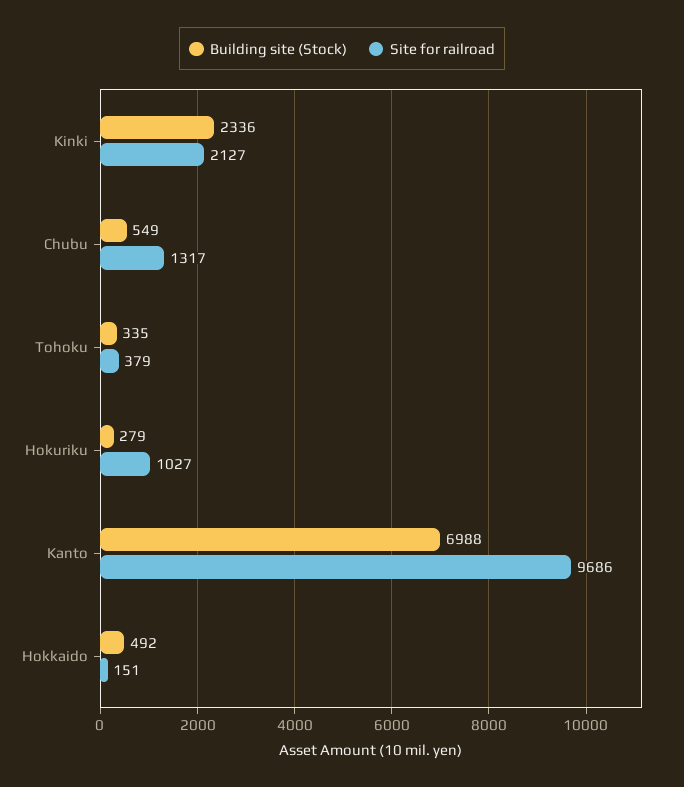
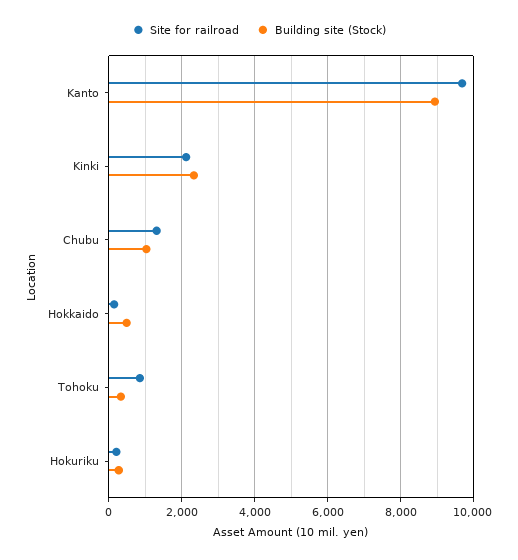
  {
    "Building site (Stock)": {
      "Kinki": 2336,
-     "Chubu": 549,
+     "Chubu": 1000,
      "Tohoku": 335,
      "Hokuriku": 279,
-     "Kanto": 6988,
+     "Kanto": 9000,
      "Hokkaido": 492
    },
    "Site for railroad": {
      "Kinki": 2127,
      "Chubu": 1317,
-     "Tohoku": 379,
+     "Tohoku": 800,
-     "Hokuriku": 1027,
+     "Hokuriku": 200,
      "Kanto": 9686,
      "Hokkaido": 151
    }
  }

